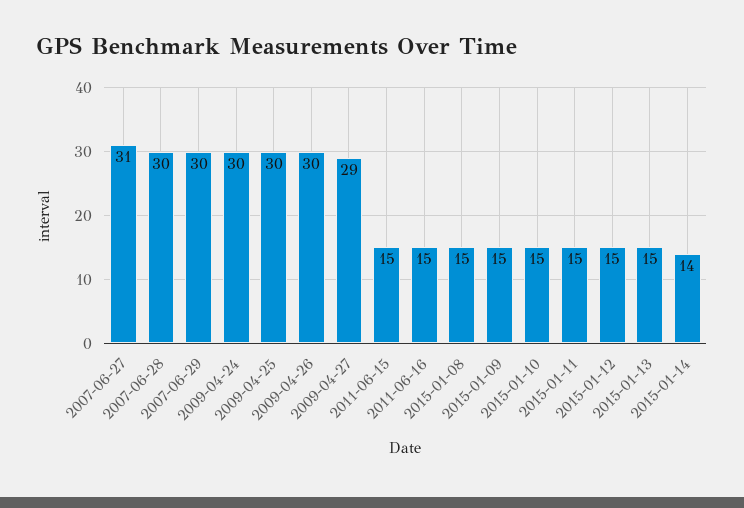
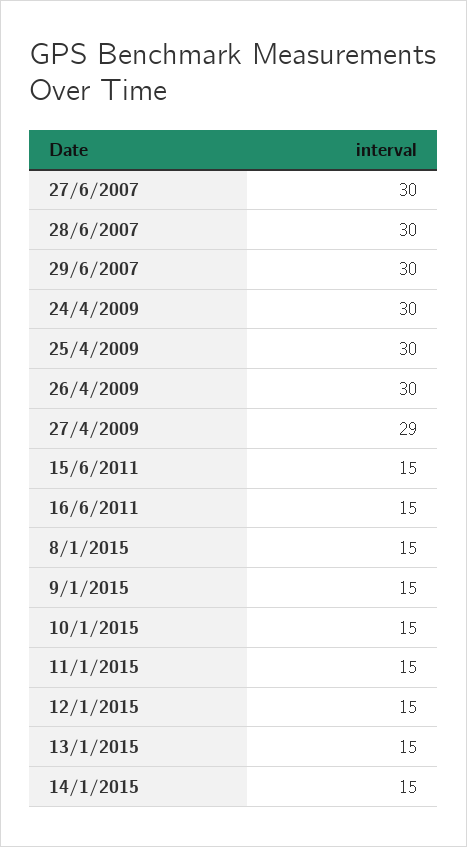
  {
-   "2007-06-27": 31,
+   "2007-06-27": 30,
    "2007-06-28": 30,
    "2007-06-29": 30,
    "2009-04-24": 30,
    "2009-04-25": 30,
    "2009-04-26": 30,
    "2009-04-27": 29,
    "2011-06-15": 15,
    "2011-06-16": 15,
    "2015-01-08": 15,
    "2015-01-09": 15,
    "2015-01-10": 15,
    "2015-01-11": 15,
    "2015-01-12": 15,
    "2015-01-13": 15,
-   "2015-01-14": 14
+   "2015-01-14": 15
  }

